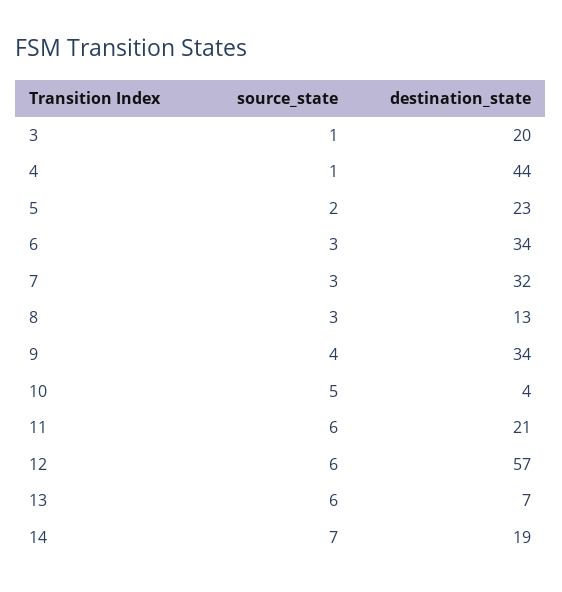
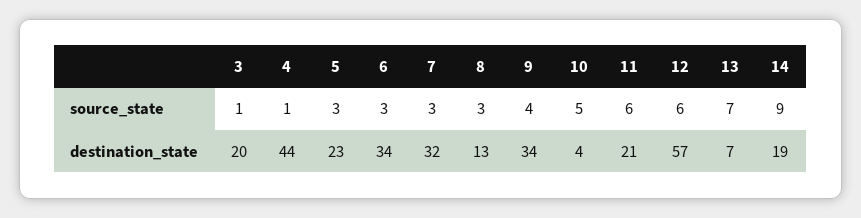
  {
    "source_state": {
      "3": 1,
      "4": 1,
-     "5": 2,
+     "5": 3,
      "6": 3,
      "7": 3,
      "8": 3,
      "9": 4,
      "10": 5,
      "11": 6,
      "12": 6,
-     "13": 6,
+     "13": 7,
-     "14": 7
+     "14": 9
    },
    "destination_state": {
      "3": 20,
      "4": 44,
      "5": 23,
      "6": 34,
      "7": 32,
      "8": 13,
      "9": 34,
      "10": 4,
      "11": 21,
      "12": 57,
      "13": 7,
      "14": 19
    }
  }

